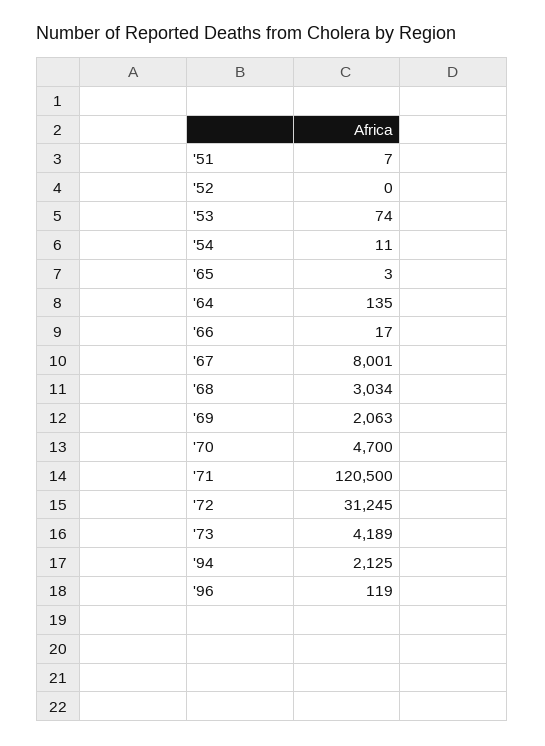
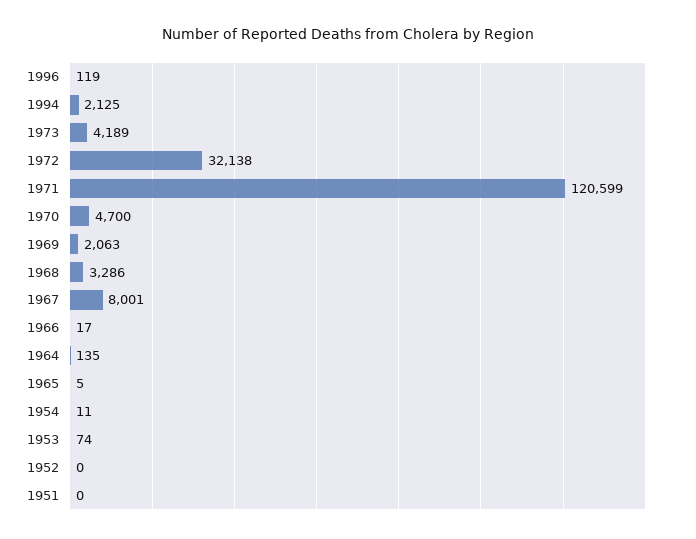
  {
-   "'51": 7,
+   "'51": 0,
    "'52": 0,
    "'53": 74,
    "'54": 11,
-   "'65": 3,
+   "'65": 5,
    "'64": 135,
    "'66": 17,
    "'67": 8001,
-   "'68": 3034,
+   "'68": 3286,
    "'69": 2063,
    "'70": 4700,
-   "'71": 120500,
+   "'71": 120599,
-   "'72": 31245,
+   "'72": 32138,
    "'73": 4189,
    "'94": 2125,
    "'96": 119
  }

